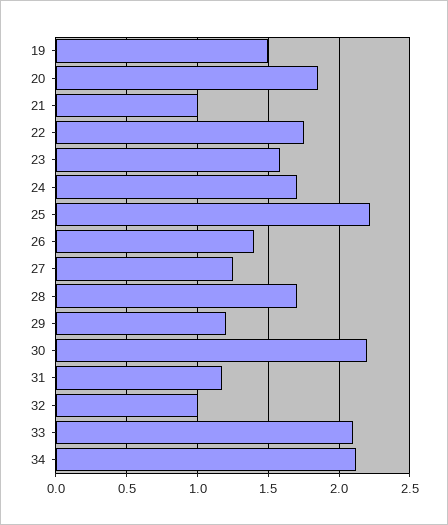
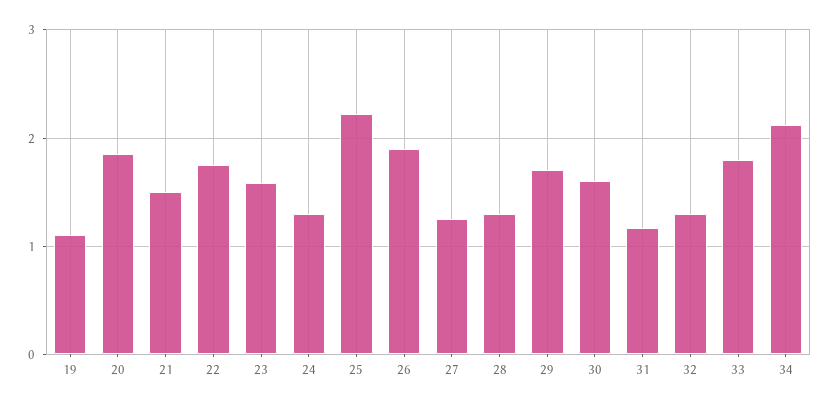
  {
-   "19": 1.5,
+   "19": 1.1,
    "20": 1.85,
-   "21": 1,
+   "21": 1.5,
    "22": 1.75,
    "23": 1.6,
-   "24": 1.7,
+   "24": 1.3,
    "25": 2.2,
-   "26": 1.4,
+   "26": 1.9,
    "27": 1.25,
-   "28": 1.7,
+   "28": 1.3,
-   "29": 1.2,
+   "29": 1.7,
-   "30": 2.2,
+   "30": 1.6,
    "31": 1.15,
-   "32": 1,
+   "32": 1.3,
-   "33": 2.1,
+   "33": 1.8,
    "34": 2.1
  }

